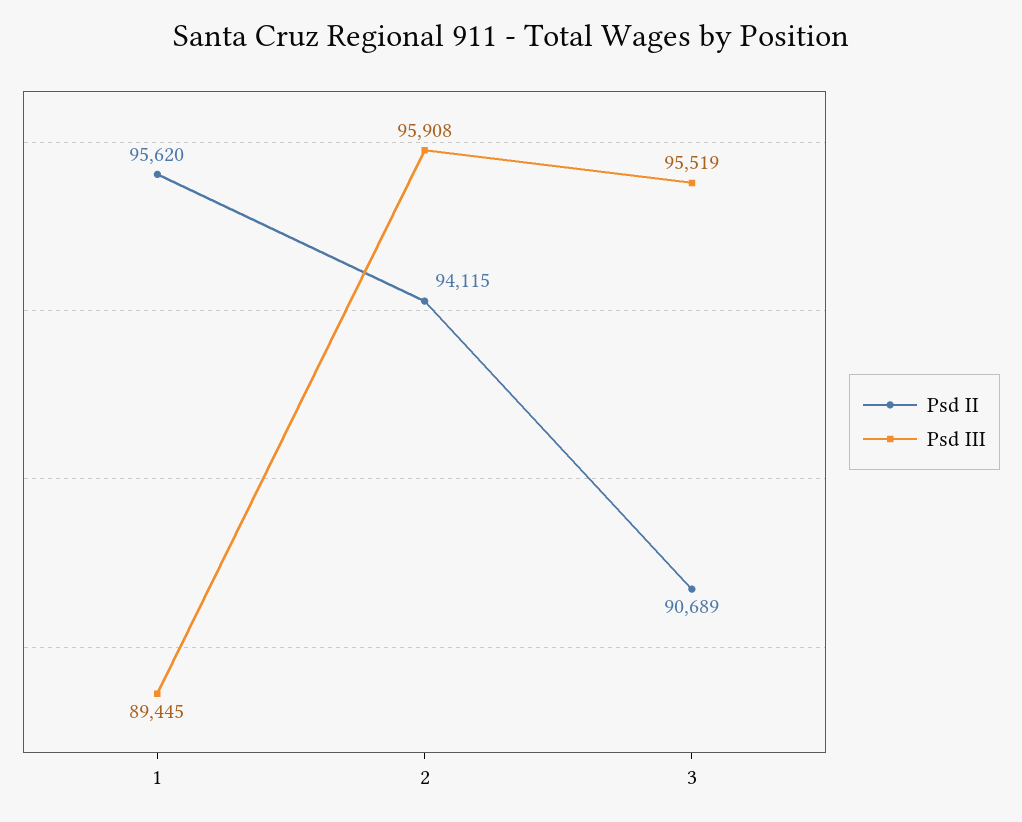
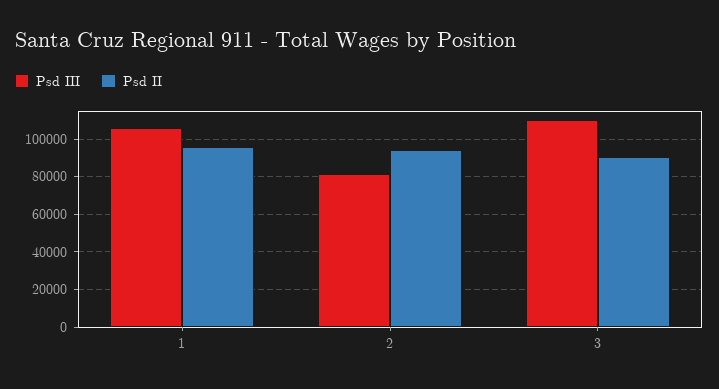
  {
    "Psd II": {
      "1": 95620,
      "2": 94115,
      "3": 90689
    },
    "Psd III": {
-     "1": 89445,
+     "1": 105000,
-     "2": 95908,
+     "2": 80000,
-     "3": 95519
+     "3": 110000
    }
  }

